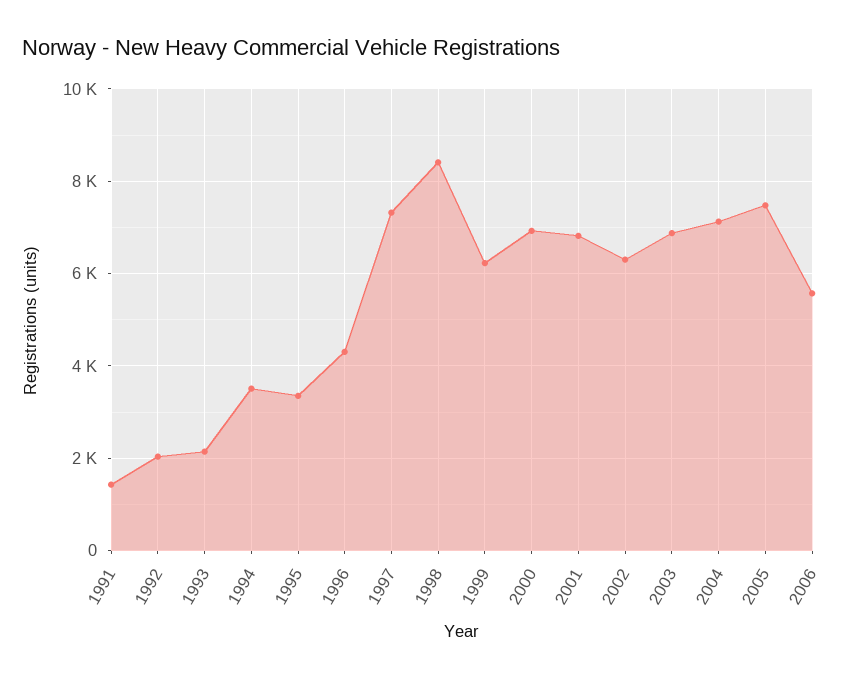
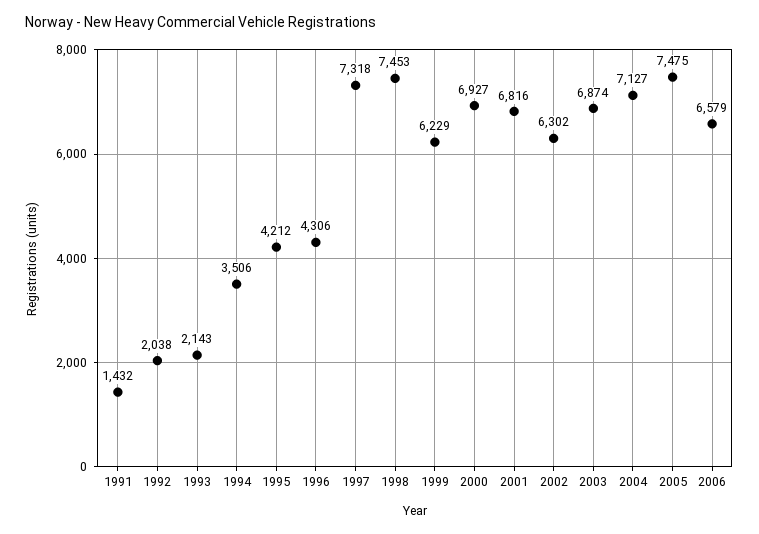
  {
    "1991": 1432,
    "1992": 2038,
    "1993": 2143,
    "1994": 3506,
-   "1995": 3400,
+   "1995": 4212,
    "1996": 4306,
    "1997": 7318,
-   "1998": 8400,
+   "1998": 7453,
    "1999": 6229,
    "2000": 6927,
    "2001": 6816,
    "2002": 6302,
    "2003": 6874,
    "2004": 7127,
    "2005": 7475,
-   "2006": 5600
+   "2006": 6579
  }

